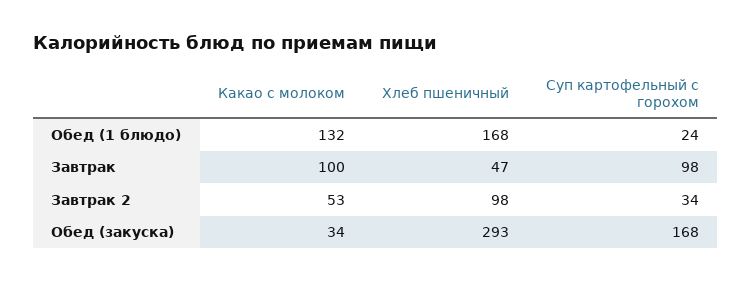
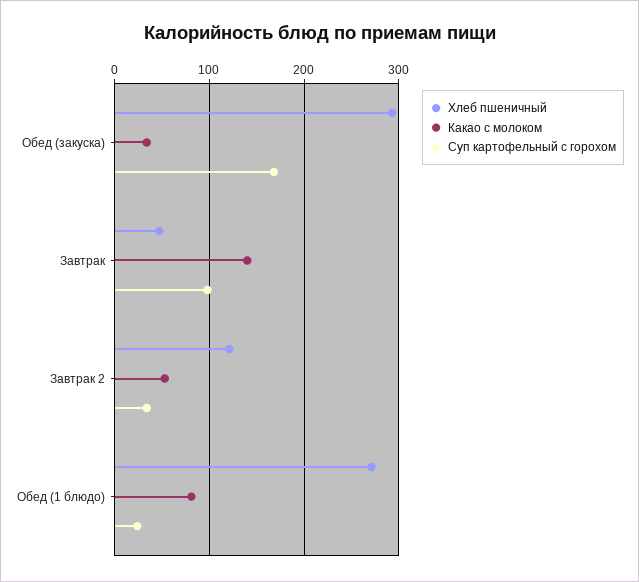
  {
    "Какао с молоком": {
-     "Обед (1 блюдо)": 132,
+     "Обед (1 блюдо)": 80,
-     "Завтрак": 100,
+     "Завтрак": 140,
      "Завтрак 2": 53,
      "Обед (закуска)": 34
    },
    "Хлеб пшеничный": {
-     "Обед (1 блюдо)": 168,
+     "Обед (1 блюдо)": 270,
      "Завтрак": 47,
-     "Завтрак 2": 98,
+     "Завтрак 2": 120,
      "Обед (закуска)": 293
    },
    "Суп картофельный с горохом": {
      "Обед (1 блюдо)": 24,
      "Завтрак": 98,
      "Завтрак 2": 34,
      "Обед (закуска)": 168
    }
  }

